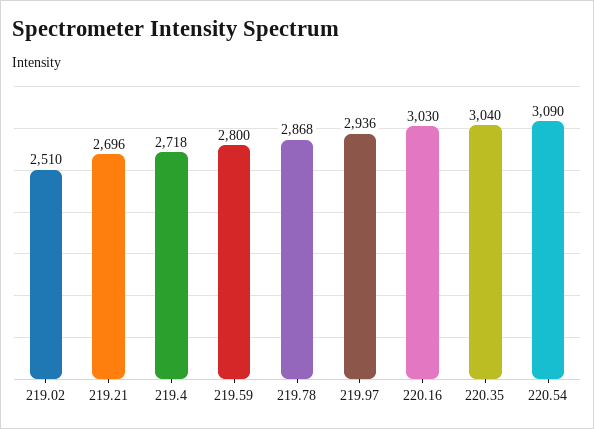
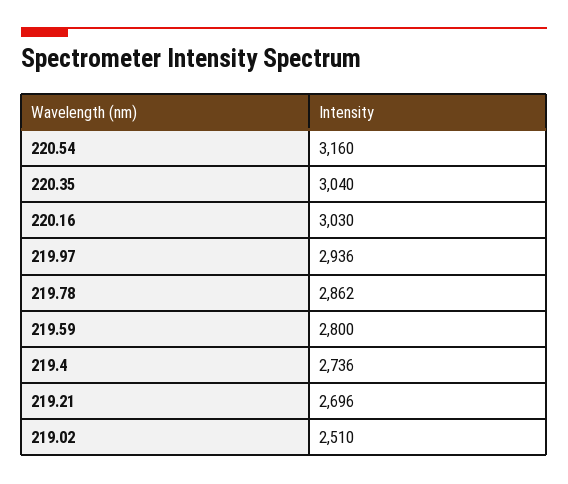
  {
    "219.02": 2510,
    "219.21": 2696,
-   "219.4": 2718,
+   "219.4": 2736,
    "219.59": 2800,
-   "219.78": 2868,
+   "219.78": 2862,
    "219.97": 2936,
    "220.16": 3030,
    "220.35": 3040,
-   "220.54": 3090
+   "220.54": 3160
  }

